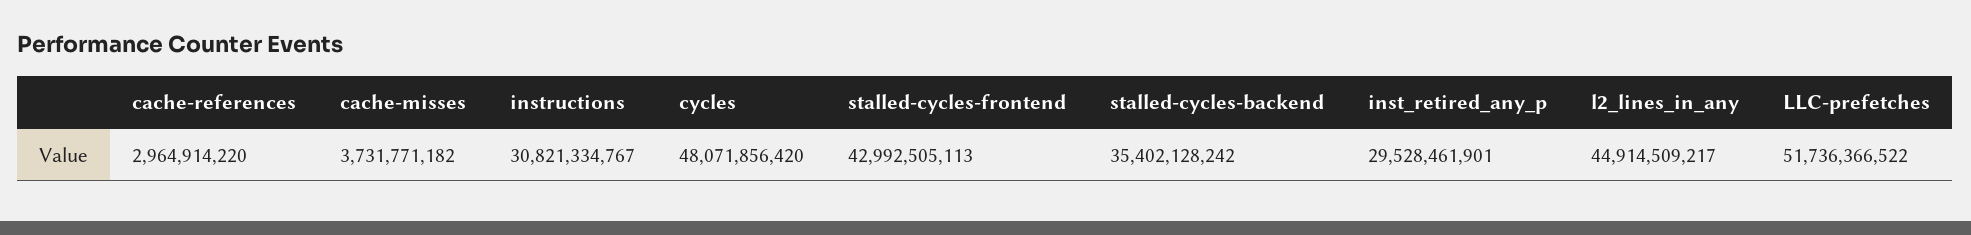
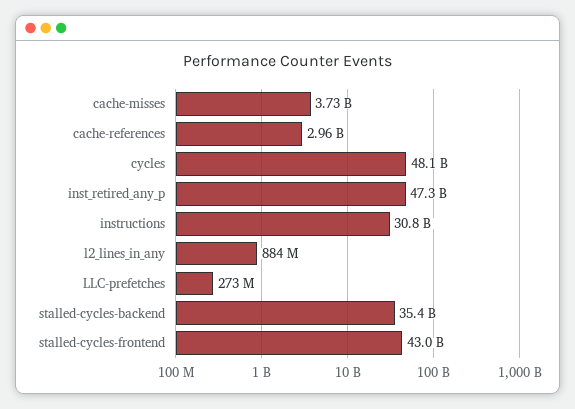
  {
    "cache-references": 2964914220,
    "cache-misses": 3731771182,
    "instructions": 30821334767,
    "cycles": 48071856420,
    "stalled-cycles-frontend": 42992505113,
    "stalled-cycles-backend": 35402128242,
-   "inst_retired_any_p": 29528461901,
+   "inst_retired_any_p": 47300000000,
-   "l2_lines_in_any": 44914509217,
+   "l2_lines_in_any": 884000000,
-   "LLC-prefetches": 51736366522
+   "LLC-prefetches": 273000000
  }

